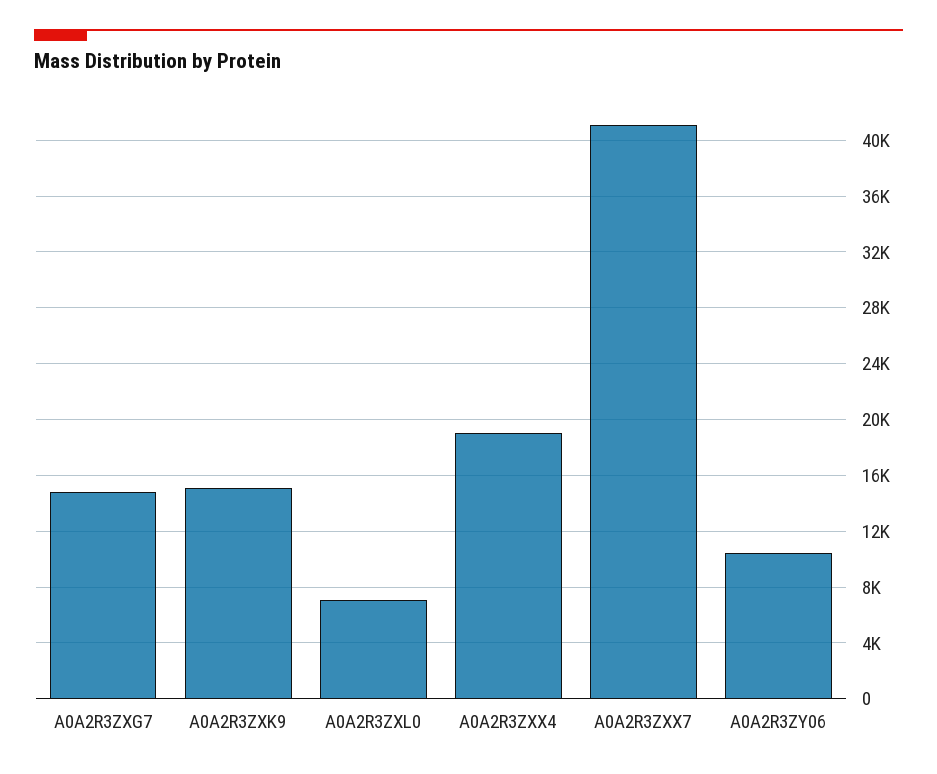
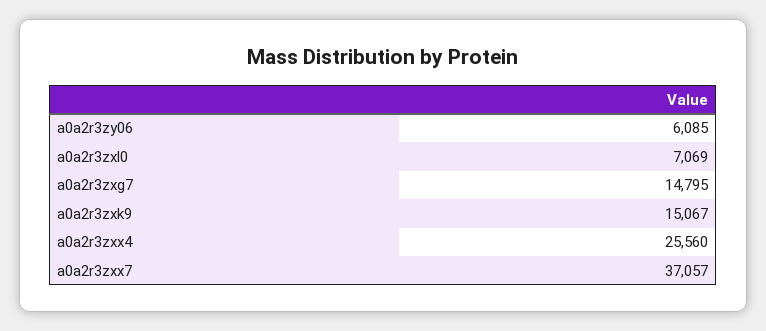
  {
    "A0A2R3ZXG7": 14795,
    "A0A2R3ZXK9": 15067,
    "A0A2R3ZXL0": 7069,
-   "A0A2R3ZXX4": 19000,
+   "A0A2R3ZXX4": 25560,
-   "A0A2R3ZXX7": 41000,
+   "A0A2R3ZXX7": 37057,
-   "A0A2R3ZY06": 10500
+   "A0A2R3ZY06": 6085
  }

